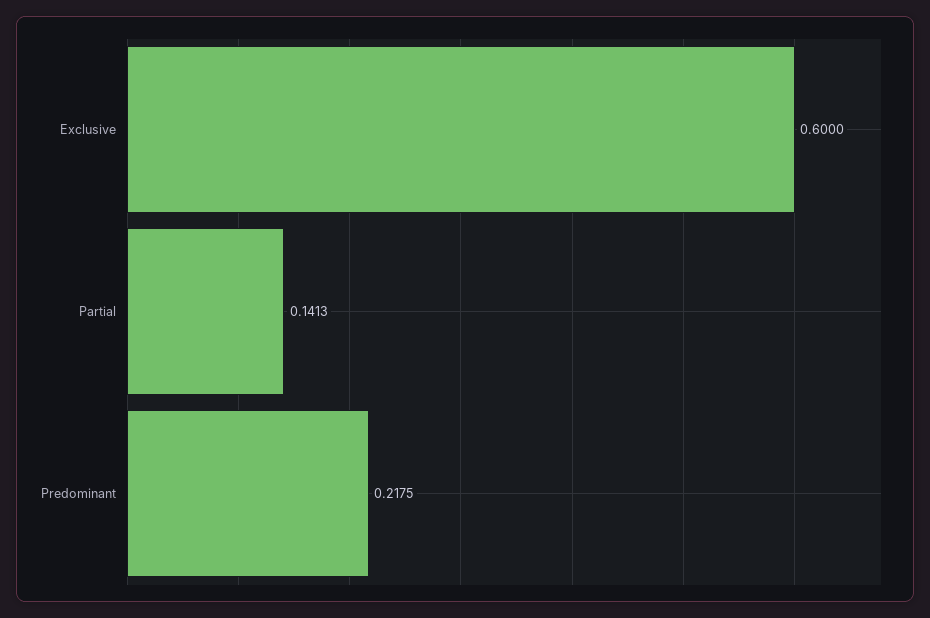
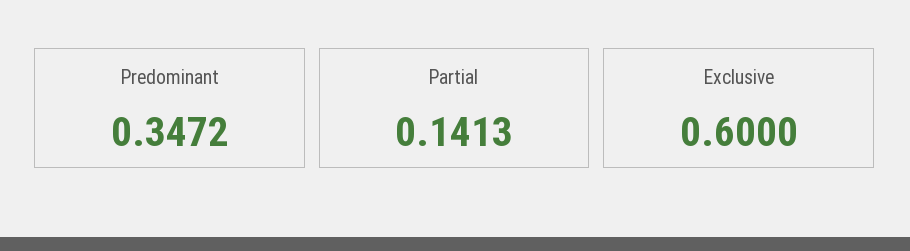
  {
    "Exclusive": 0.6,
    "Partial": 0.1413,
-   "Predominant": 0.2175
+   "Predominant": 0.3472
  }

